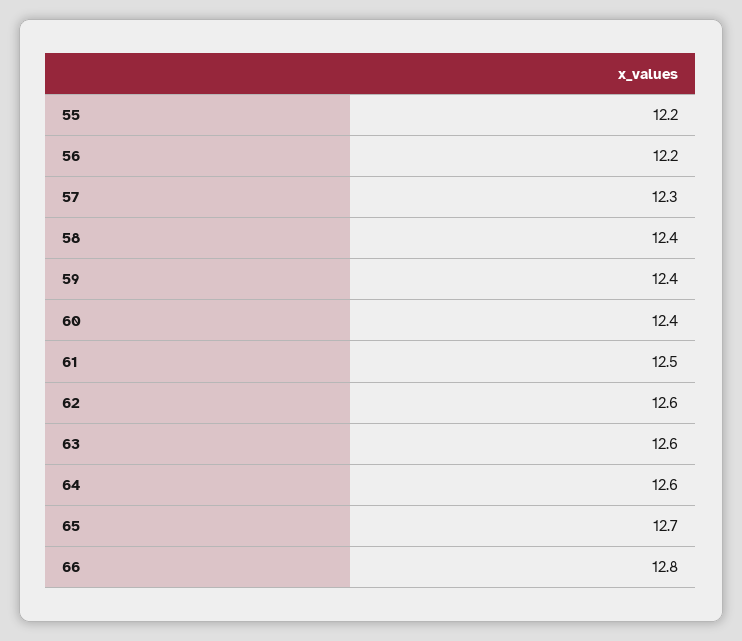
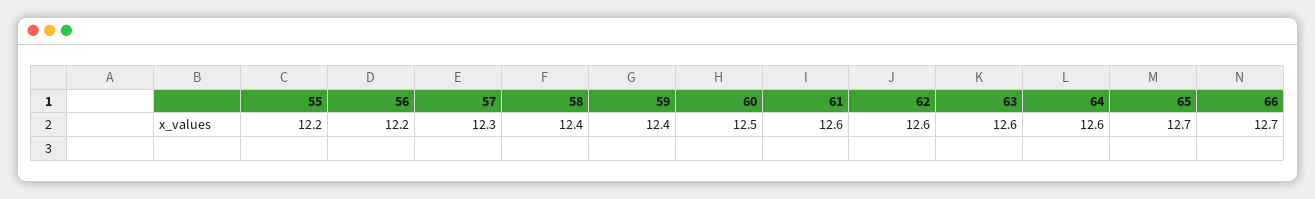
  {
    "55": 12.2,
    "56": 12.2,
    "57": 12.3,
    "58": 12.4,
    "59": 12.4,
-   "60": 12.4,
+   "60": 12.5,
-   "61": 12.5,
+   "61": 12.6,
    "62": 12.6,
    "63": 12.6,
    "64": 12.6,
    "65": 12.7,
-   "66": 12.8
+   "66": 12.7
  }

